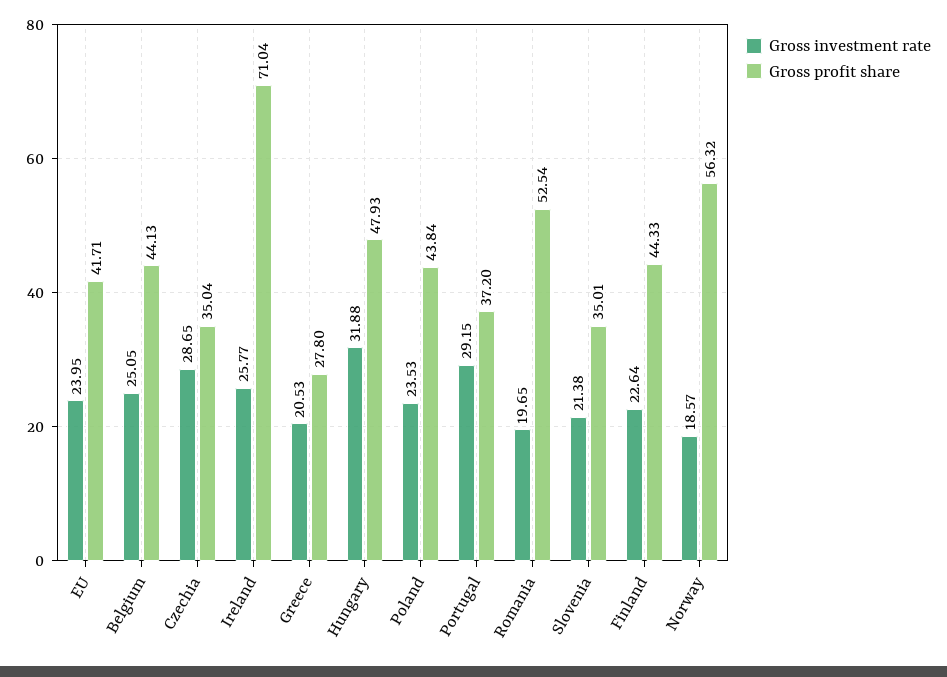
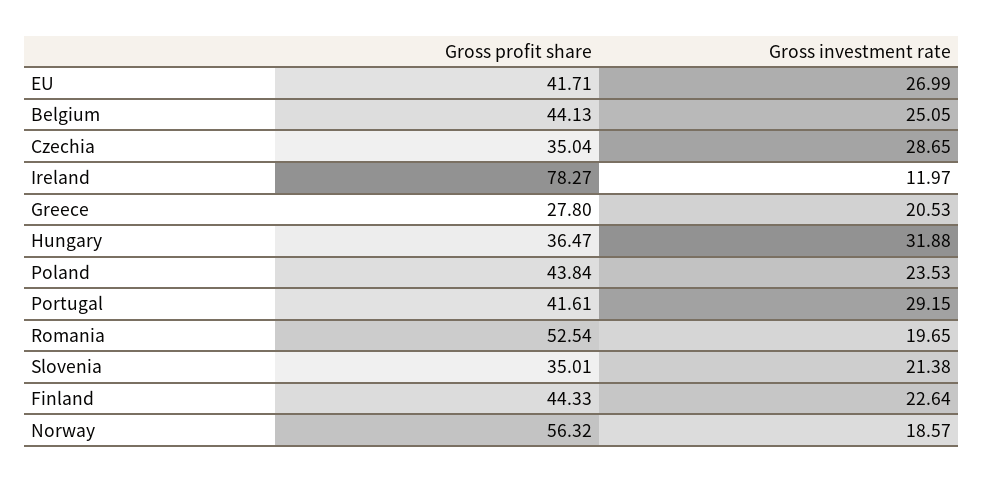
  {
    "Gross investment rate": {
-     "EU": 23.95,
+     "EU": 26.99,
      "Belgium": 25.05,
      "Czechia": 28.65,
-     "Ireland": 25.77,
+     "Ireland": 11.97,
      "Greece": 20.53,
      "Hungary": 31.88,
      "Poland": 23.53,
      "Portugal": 29.15,
      "Romania": 19.65,
      "Slovenia": 21.38,
      "Finland": 22.64,
      "Norway": 18.57
    },
    "Gross profit share": {
      "EU": 41.71,
      "Belgium": 44.13,
      "Czechia": 35.04,
-     "Ireland": 71.04,
+     "Ireland": 78.27,
      "Greece": 27.8,
-     "Hungary": 47.93,
+     "Hungary": 36.47,
      "Poland": 43.84,
-     "Portugal": 37.2,
+     "Portugal": 41.61,
      "Romania": 52.54,
      "Slovenia": 35.01,
      "Finland": 44.33,
      "Norway": 56.32
    }
  }

